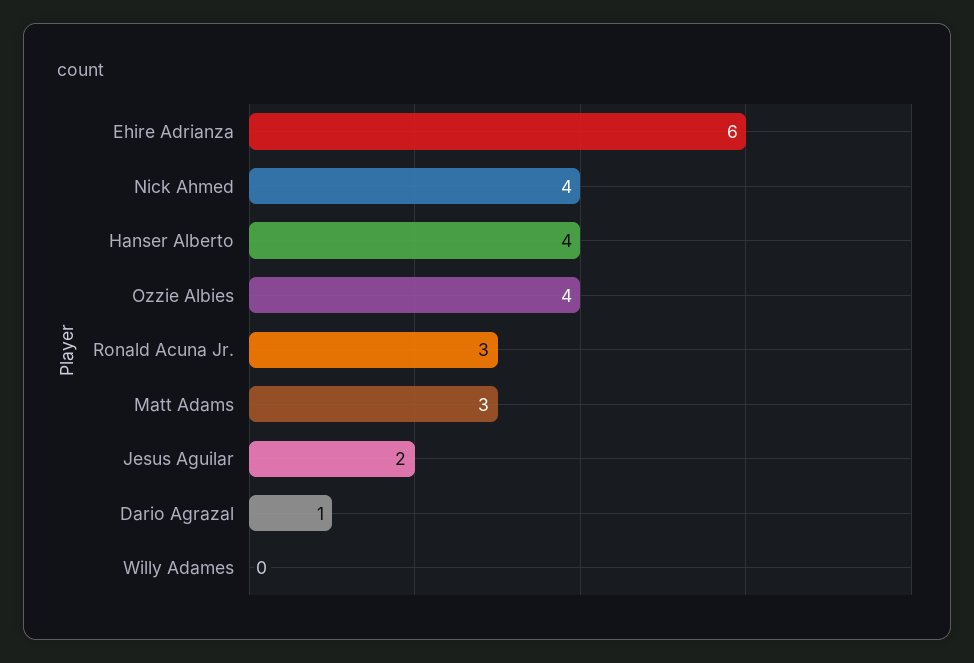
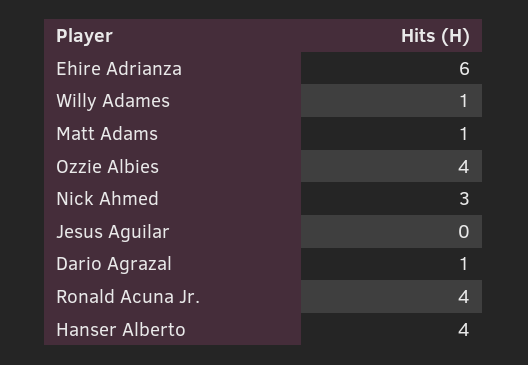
  {
    "Ehire Adrianza": 6,
-   "Nick Ahmed": 4,
+   "Nick Ahmed": 3,
    "Hanser Alberto": 4,
    "Ozzie Albies": 4,
-   "Ronald Acuna Jr.": 3,
+   "Ronald Acuna Jr.": 4,
-   "Matt Adams": 3,
+   "Matt Adams": 1,
-   "Jesus Aguilar": 2,
+   "Jesus Aguilar": 0,
    "Dario Agrazal": 1,
-   "Willy Adames": 0
+   "Willy Adames": 1
  }

